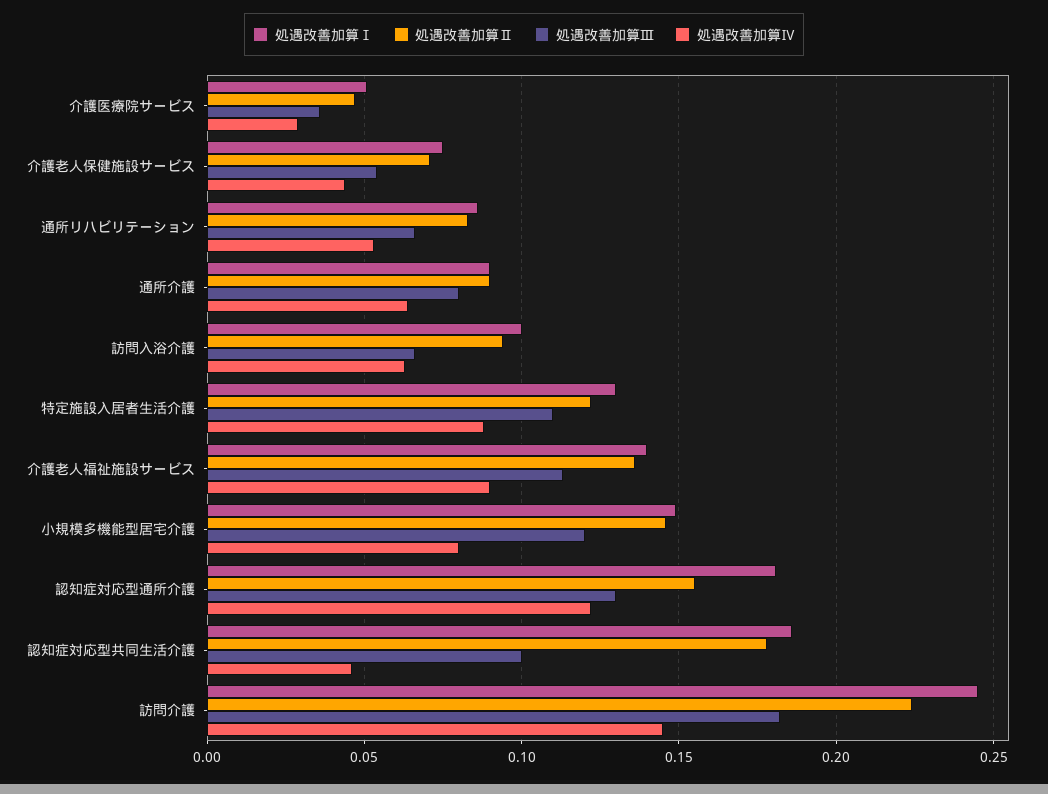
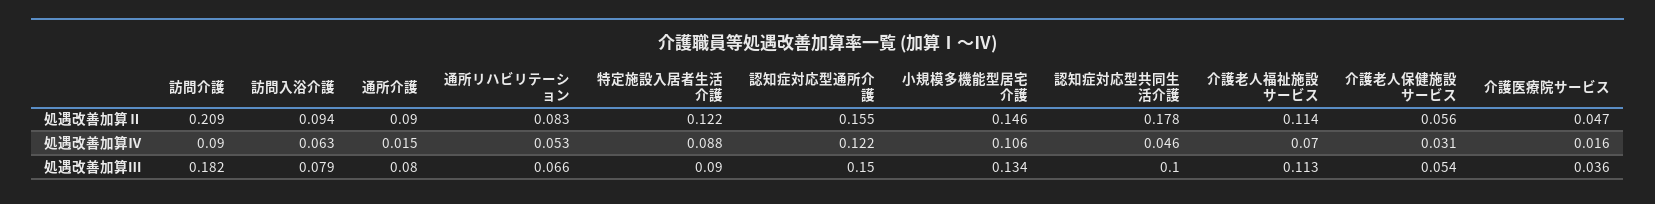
  {
-   "処遇改善加算Ⅰ": {
-     "介護医療院サービス": 0.05,
-     "介護老人保健施設サービス": 0.075,
-     "通所リハビリテーション": 0.085,
-     "通所介護": 0.09,
-     "訪問入浴介護": 0.1,
-     "特定施設入居者生活介護": 0.13,
-     "介護老人福祉施設サービス": 0.14,
-     "小規模多機能型居宅介護": 0.15,
-     "認知症対応型通所介護": 0.18,
-     "認知症対応型共同生活介護": 0.185,
-     "訪問介護": 0.245
-   },
    "処遇改善加算Ⅱ": {
      "介護医療院サービス": 0.047,
-     "介護老人保健施設サービス": 0.07,
+     "介護老人保健施設サービス": 0.056,
      "通所リハビリテーション": 0.083,
      "通所介護": 0.09,
      "訪問入浴介護": 0.094,
      "特定施設入居者生活介護": 0.122,
-     "介護老人福祉施設サービス": 0.135,
+     "介護老人福祉施設サービス": 0.114,
      "小規模多機能型居宅介護": 0.146,
      "認知症対応型通所介護": 0.155,
      "認知症対応型共同生活介護": 0.178,
-     "訪問介護": 0.225
+     "訪問介護": 0.209
    },
    "処遇改善加算Ⅲ": {
      "介護医療院サービス": 0.036,
      "介護老人保健施設サービス": 0.054,
      "通所リハビリテーション": 0.066,
      "通所介護": 0.08,
-     "訪問入浴介護": 0.065,
+     "訪問入浴介護": 0.079,
-     "特定施設入居者生活介護": 0.11,
+     "特定施設入居者生活介護": 0.09,
      "介護老人福祉施設サービス": 0.113,
-     "小規模多機能型居宅介護": 0.12,
+     "小規模多機能型居宅介護": 0.134,
-     "認知症対応型通所介護": 0.13,
+     "認知症対応型通所介護": 0.15,
      "認知症対応型共同生活介護": 0.1,
      "訪問介護": 0.182
    },
    "処遇改善加算Ⅳ": {
-     "介護医療院サービス": 0.03,
+     "介護医療院サービス": 0.016,
-     "介護老人保健施設サービス": 0.045,
+     "介護老人保健施設サービス": 0.031,
      "通所リハビリテーション": 0.053,
-     "通所介護": 0.065,
+     "通所介護": 0.015,
      "訪問入浴介護": 0.063,
      "特定施設入居者生活介護": 0.088,
-     "介護老人福祉施設サービス": 0.09,
+     "介護老人福祉施設サービス": 0.07,
-     "小規模多機能型居宅介護": 0.08,
+     "小規模多機能型居宅介護": 0.106,
      "認知症対応型通所介護": 0.122,
      "認知症対応型共同生活介護": 0.046,
-     "訪問介護": 0.145
+     "訪問介護": 0.09
    }
  }

